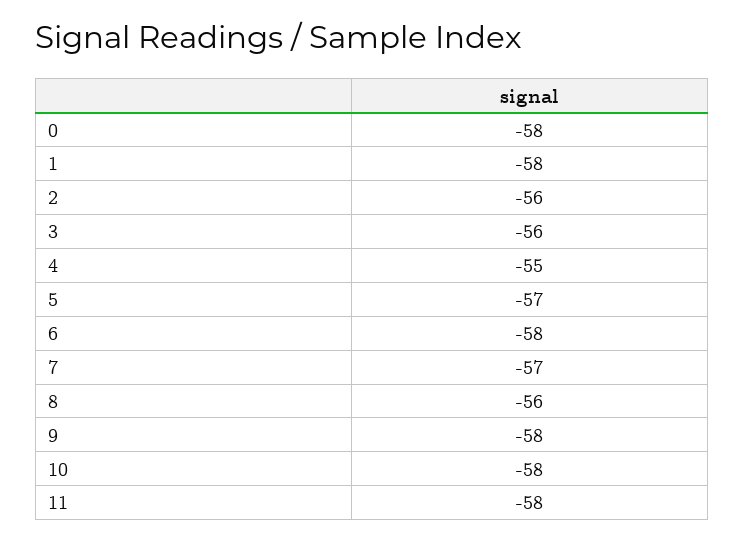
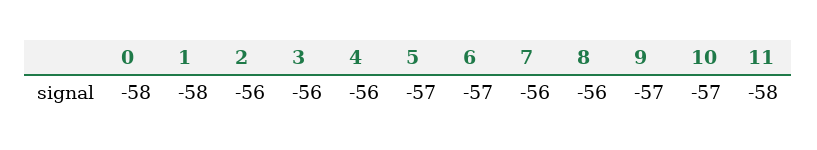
  {
    "0": -58,
    "1": -58,
    "2": -56,
    "3": -56,
-   "4": -55,
+   "4": -56,
    "5": -57,
-   "6": -58,
+   "6": -57,
-   "7": -57,
+   "7": -56,
    "8": -56,
-   "9": -58,
+   "9": -57,
-   "10": -58,
+   "10": -57,
    "11": -58
  }

